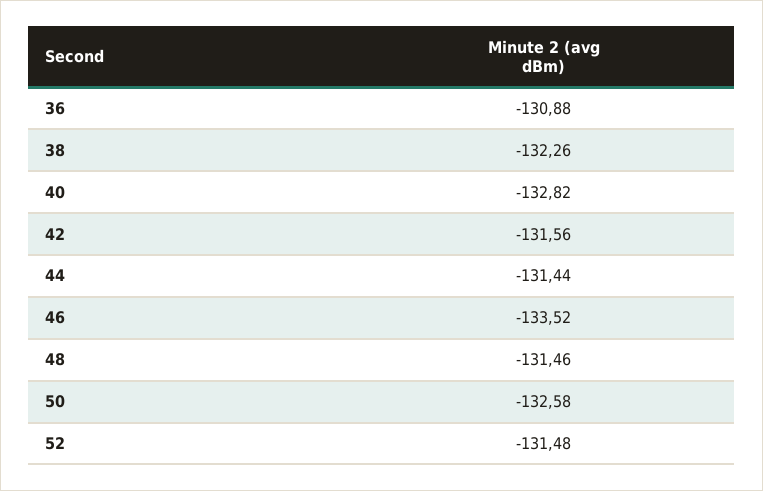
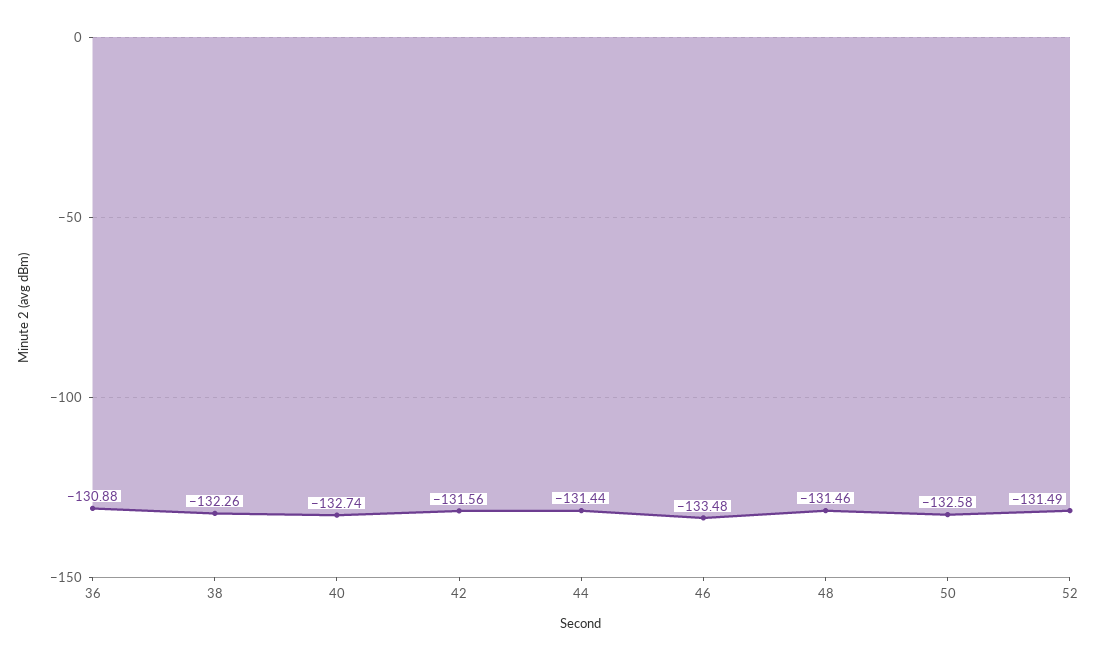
  {
    "36": -130.88,
    "38": -132.26,
-   "40": -132.82,
+   "40": -132.74,
    "42": -131.56,
    "44": -131.44,
-   "46": -133.52,
+   "46": -133.48,
    "48": -131.46,
    "50": -132.58,
-   "52": -131.48
+   "52": -131.49
  }

